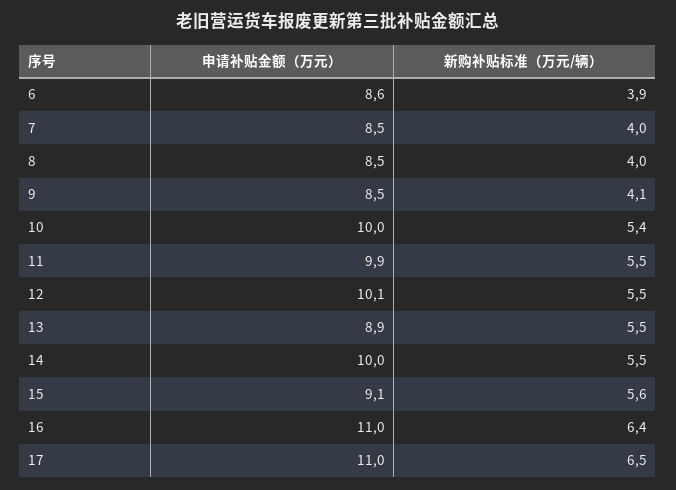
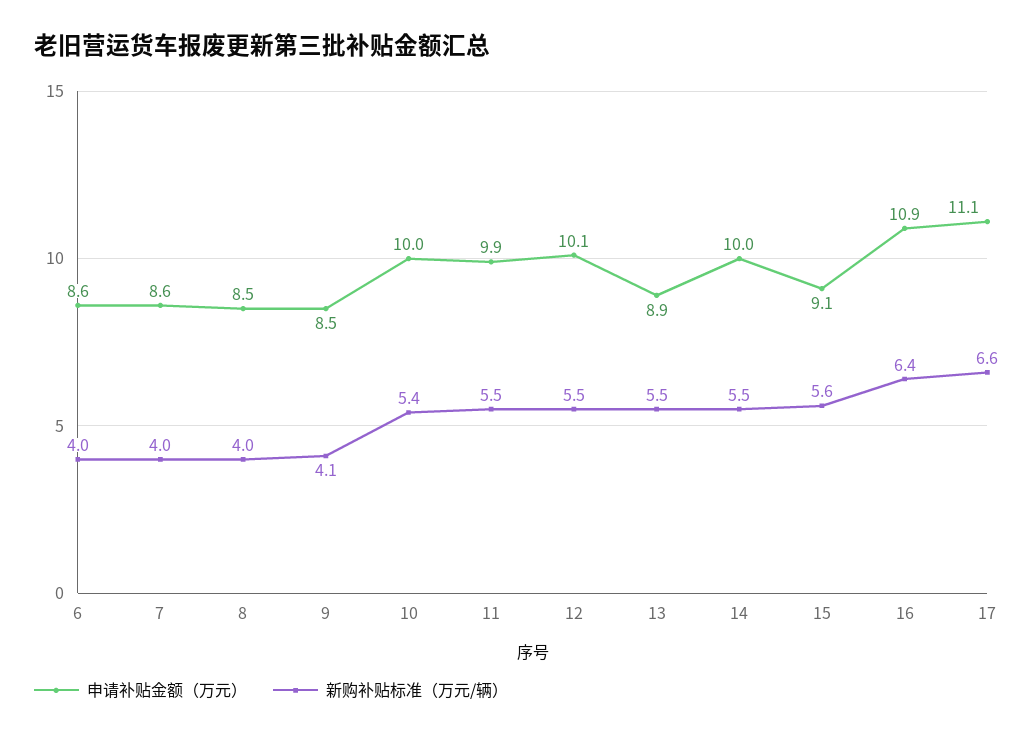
  {
    "申请补贴金额（万元）": {
      "6": 8.6,
-     "7": 8.5,
+     "7": 8.6,
      "8": 8.5,
      "9": 8.5,
      "10": 10,
      "11": 9.9,
      "12": 10.1,
      "13": 8.9,
      "14": 10,
      "15": 9.1,
-     "16": 11,
+     "16": 10.9,
-     "17": 11
+     "17": 11.1
    },
    "新购补贴标准（万元/辆）": {
-     "6": 3.9,
+     "6": 4,
      "7": 4,
      "8": 4,
      "9": 4.1,
      "10": 5.4,
      "11": 5.5,
      "12": 5.5,
      "13": 5.5,
      "14": 5.5,
      "15": 5.6,
      "16": 6.4,
-     "17": 6.5
+     "17": 6.6
    }
  }

